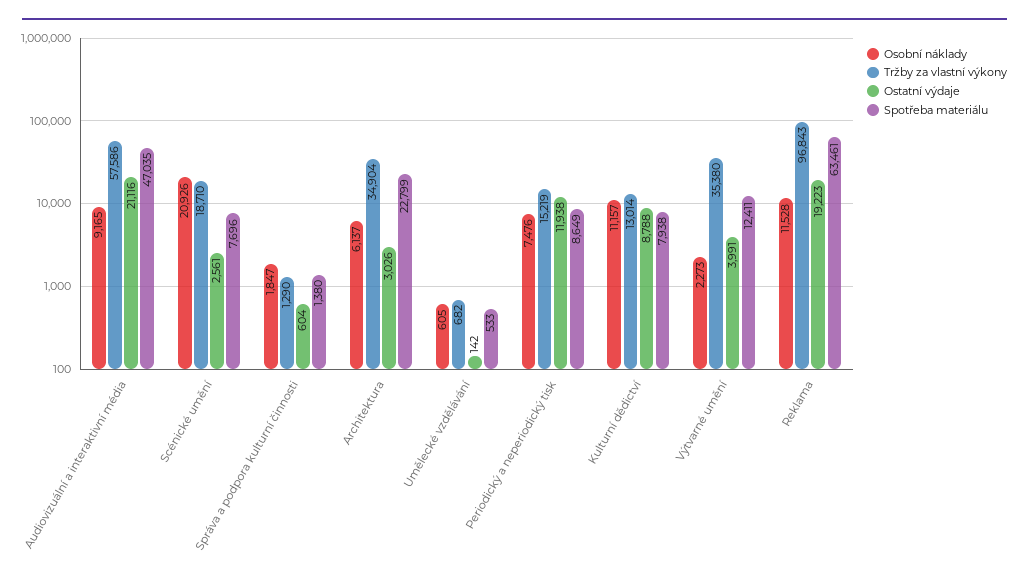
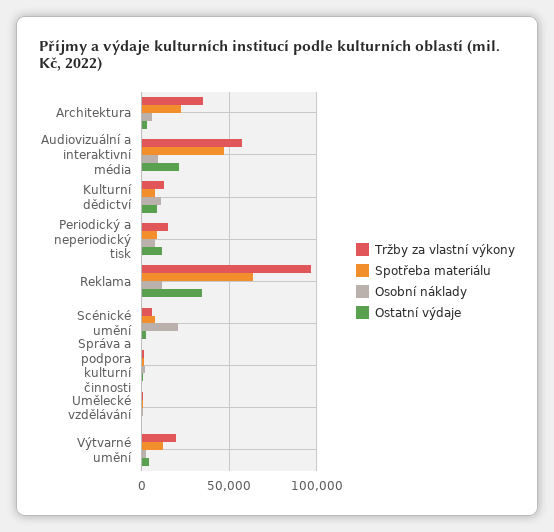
  {
    "Osobní náklady": {
      "Audiovizuální a interaktivní média": 9165,
      "Scénické umění": 20926,
      "Správa a podpora kulturní činnosti": 1847,
      "Architektura": 6137,
      "Umělecké vzdělávání": 605,
      "Periodický a neperiodický tisk": 7476,
      "Kulturní dědictví": 11157,
      "Výtvarné umění": 2273,
      "Reklama": 11528
    },
    "Tržby za vlastní výkony": {
      "Audiovizuální a interaktivní média": 57586,
-     "Scénické umění": 18710,
+     "Scénické umění": 5000,
      "Správa a podpora kulturní činnosti": 1290,
      "Architektura": 34904,
      "Umělecké vzdělávání": 682,
      "Periodický a neperiodický tisk": 15219,
      "Kulturní dědictví": 13014,
-     "Výtvarné umění": 35380,
+     "Výtvarné umění": 20000,
      "Reklama": 96843
    },
    "Ostatní výdaje": {
      "Audiovizuální a interaktivní média": 21116,
      "Scénické umění": 2561,
      "Správa a podpora kulturní činnosti": 604,
      "Architektura": 3026,
      "Umělecké vzdělávání": 142,
      "Periodický a neperiodický tisk": 11938,
      "Kulturní dědictví": 8788,
      "Výtvarné umění": 3991,
-     "Reklama": 19223
+     "Reklama": 35000
    },
    "Spotřeba materiálu": {
      "Audiovizuální a interaktivní média": 47035,
      "Scénické umění": 7696,
      "Správa a podpora kulturní činnosti": 1380,
      "Architektura": 22799,
      "Umělecké vzdělávání": 533,
      "Periodický a neperiodický tisk": 8649,
      "Kulturní dědictví": 7938,
      "Výtvarné umění": 12411,
      "Reklama": 63461
    }
  }

